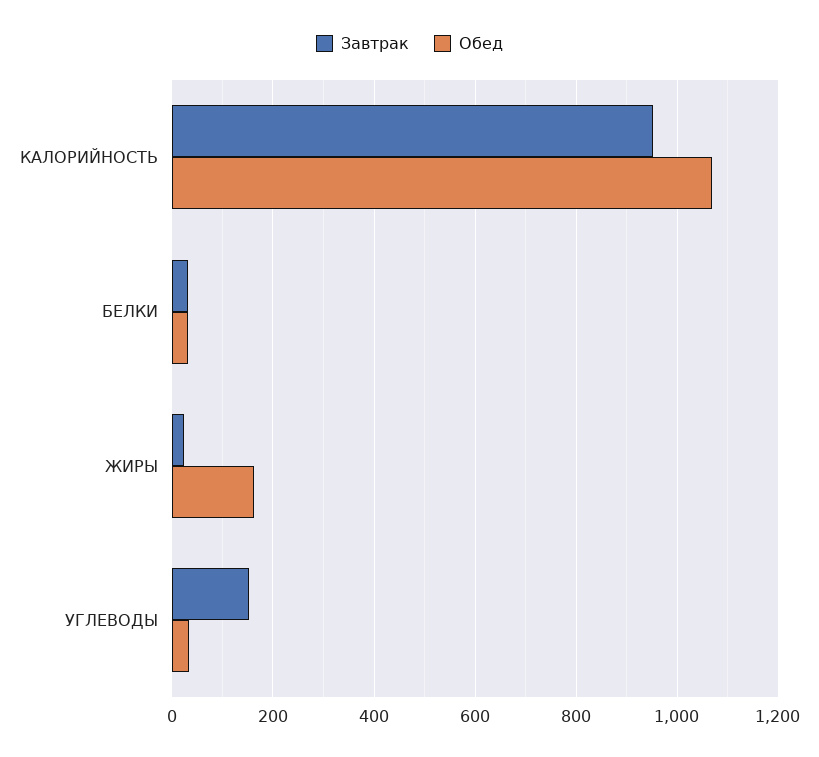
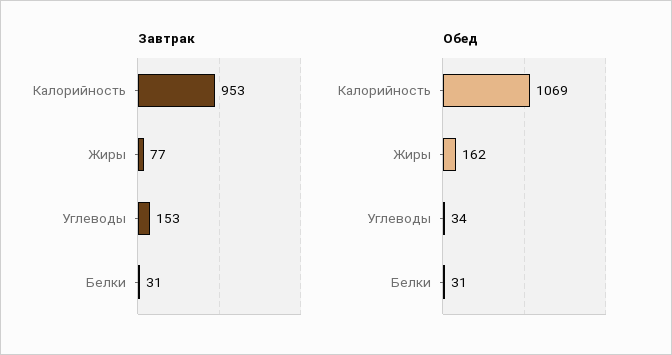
  {
    "Завтрак": {
      "КАЛОРИЙНОСТЬ": 953,
      "БЕЛКИ": 31,
-     "ЖИРЫ": 20,
+     "ЖИРЫ": 77,
      "УГЛЕВОДЫ": 153
    },
    "Обед": {
      "КАЛОРИЙНОСТЬ": 1069,
      "БЕЛКИ": 31,
      "ЖИРЫ": 162,
      "УГЛЕВОДЫ": 34
    }
  }

